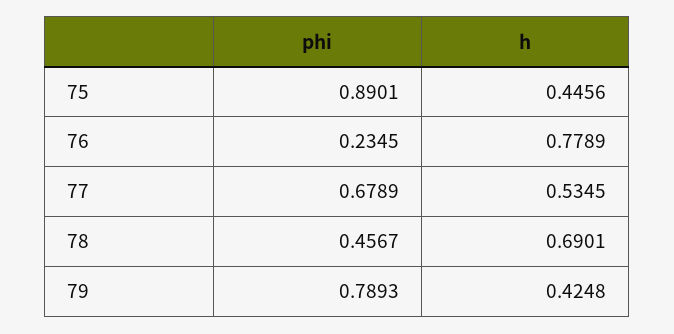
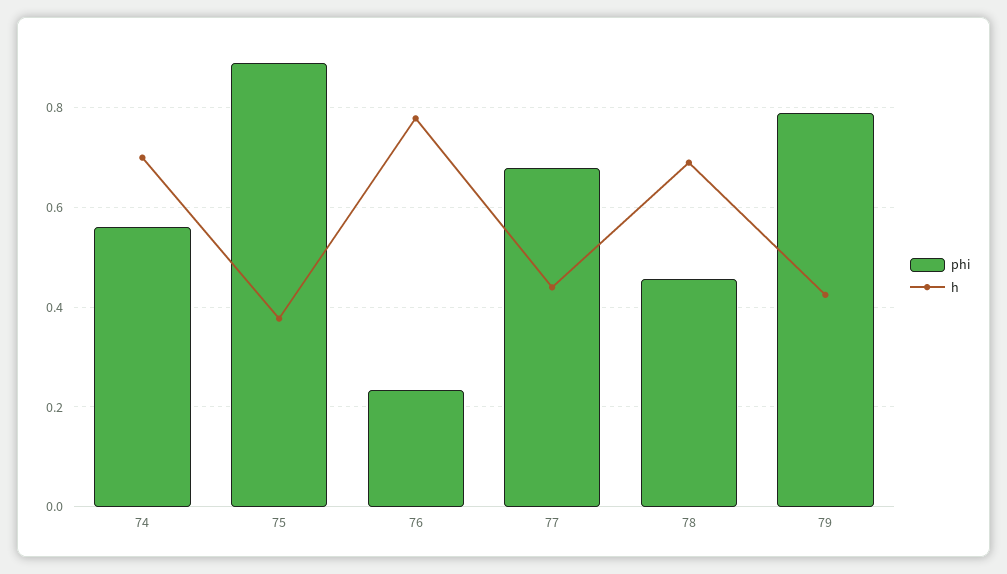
  {
    "phi": {
      "75": 0.8901,
      "76": 0.2345,
      "77": 0.6789,
      "78": 0.4567,
-     "79": 0.7893
+     "79": 0.7893,
+     "74": 0.56
    },
    "h": {
-     "75": 0.4456,
+     "75": 0.38,
      "76": 0.7789,
-     "77": 0.5345,
+     "77": 0.44,
      "78": 0.6901,
-     "79": 0.4248
+     "79": 0.4248,
+     "74": 0.7
    }
  }

